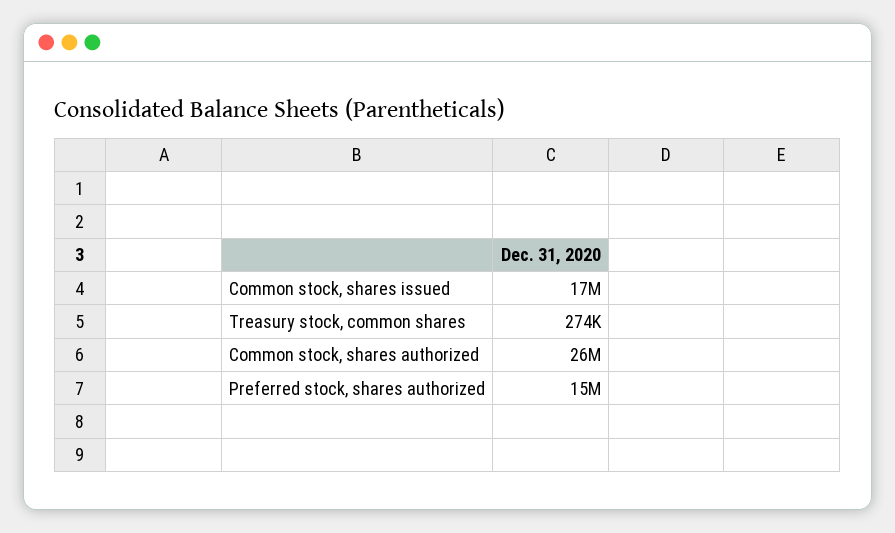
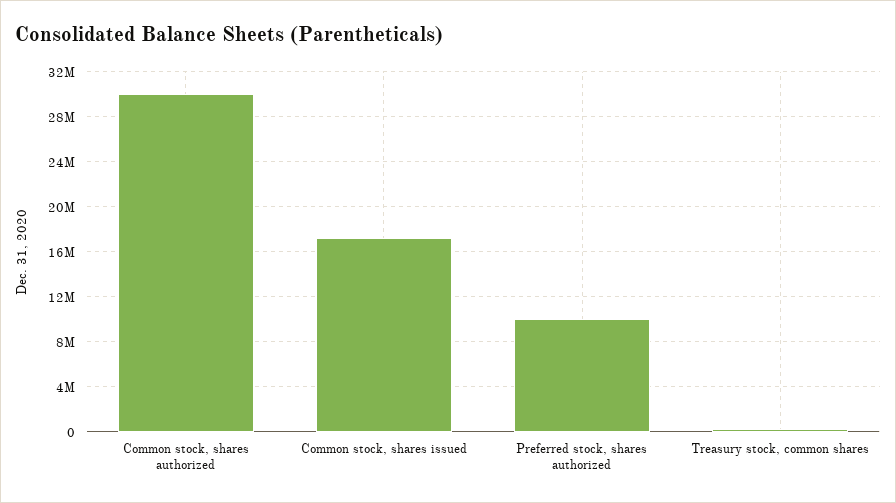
  {
    "Common stock, shares issued": 17000000,
    "Treasury stock, common shares": 274000,
-   "Common stock, shares authorized": 26000000,
+   "Common stock, shares authorized": 30000000,
-   "Preferred stock, shares authorized": 15000000
+   "Preferred stock, shares authorized": 10000000
  }

